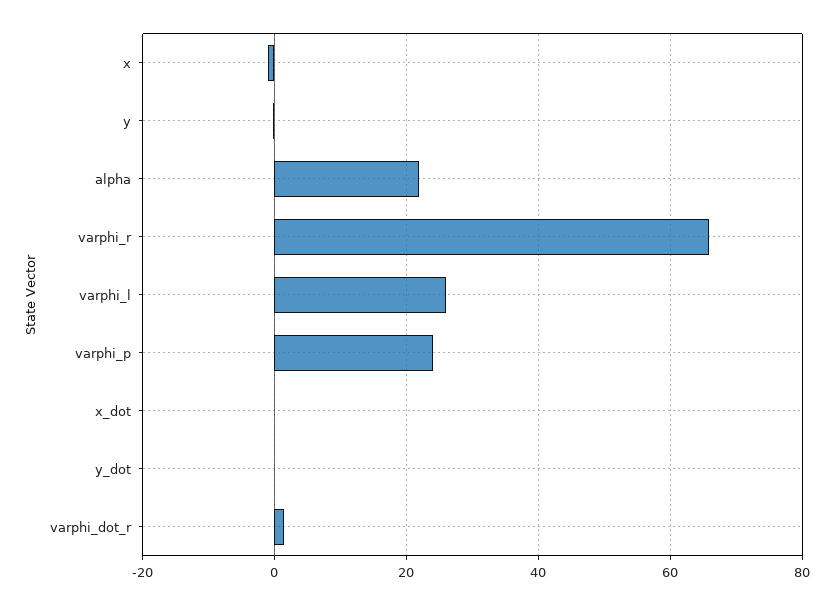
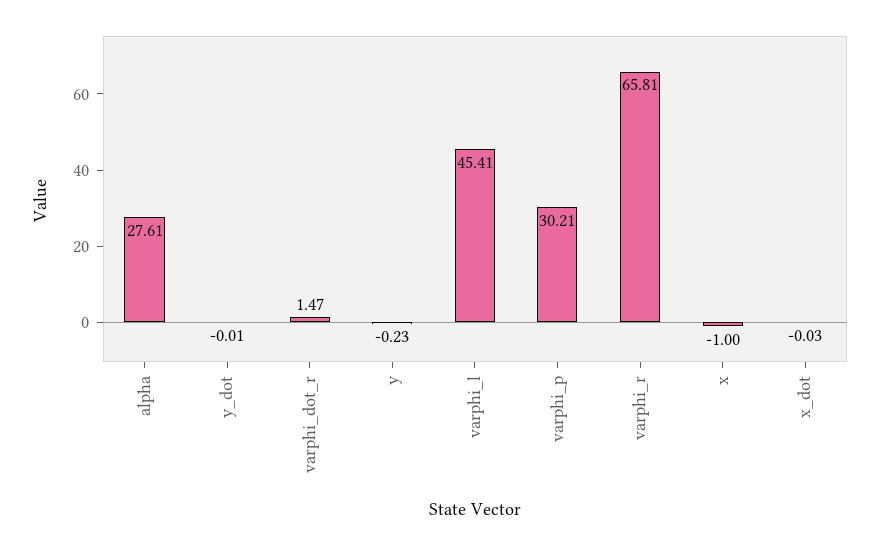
  {
    "x": -1,
    "y": -0.23,
-   "alpha": 22,
+   "alpha": 27.61,
    "varphi_r": 65.81,
-   "varphi_l": 26,
+   "varphi_l": 45.41,
-   "varphi_p": 24,
+   "varphi_p": 30.21,
    "x_dot": -0.03,
    "y_dot": -0.01,
    "varphi_dot_r": 1.47
  }

